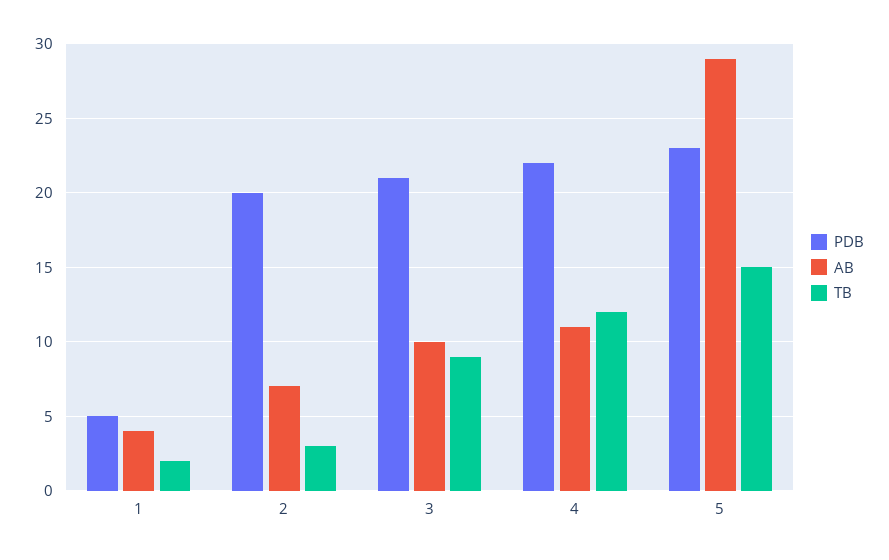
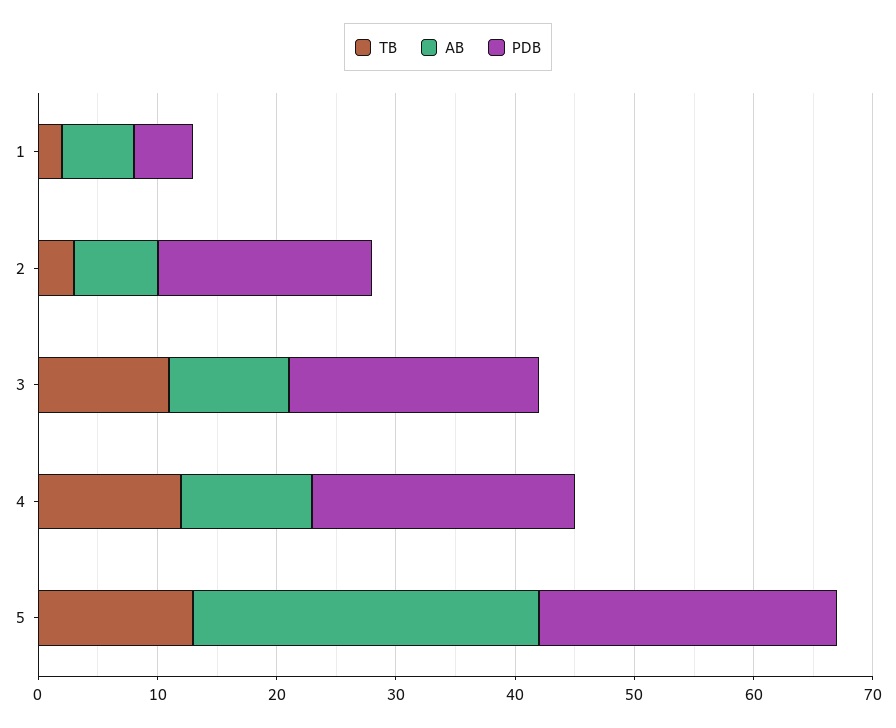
  {
    "PDB": {
      "1": 5,
-     "2": 20,
+     "2": 18,
      "3": 21,
      "4": 22,
-     "5": 23
+     "5": 25
    },
    "AB": {
-     "1": 4,
+     "1": 6,
      "2": 7,
      "3": 10,
      "4": 11,
      "5": 29
    },
    "TB": {
      "1": 2,
      "2": 3,
-     "3": 9,
+     "3": 11,
      "4": 12,
-     "5": 15
+     "5": 13
    }
  }

